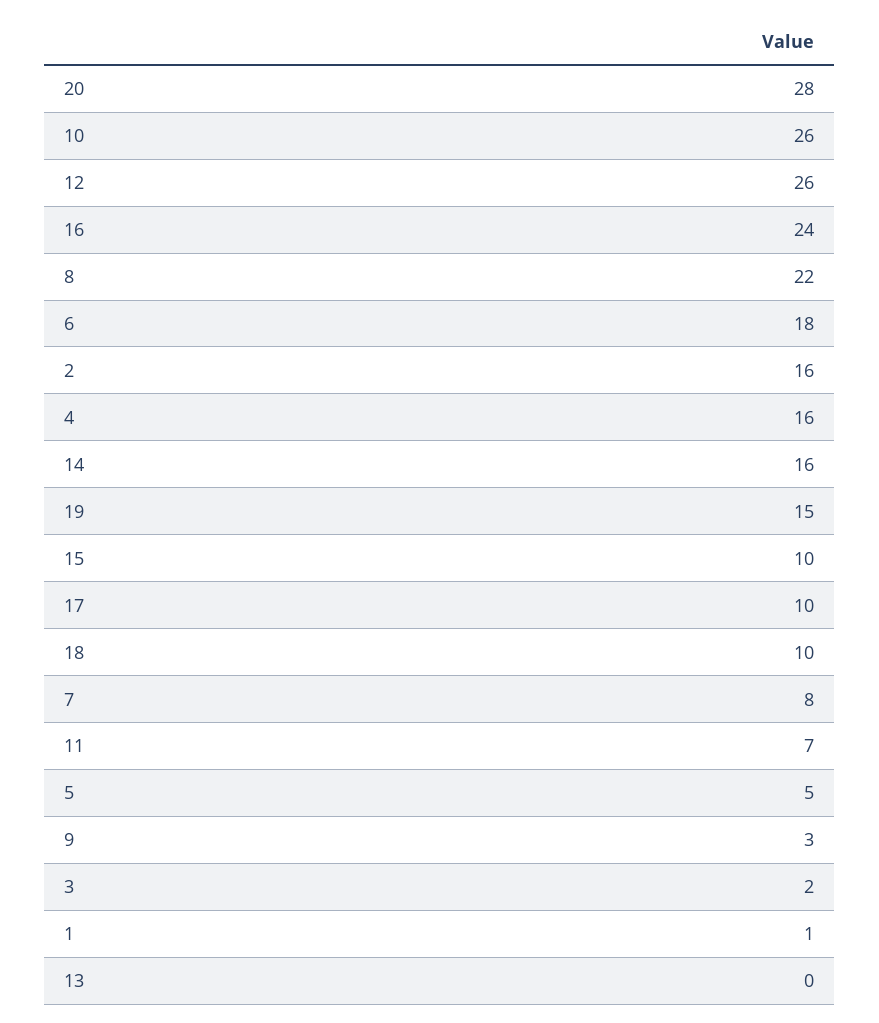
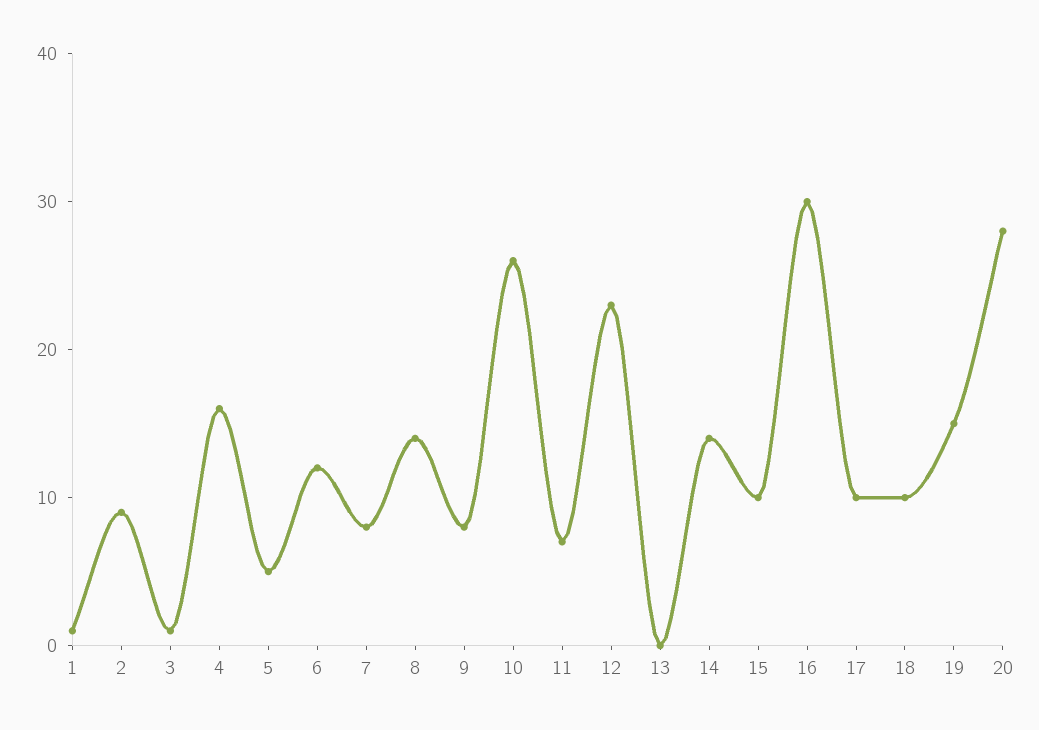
  {
    "20": 28,
    "10": 26,
-   "12": 26,
+   "12": 23,
-   "16": 24,
+   "16": 30,
-   "8": 22,
+   "8": 14,
-   "6": 18,
+   "6": 12,
-   "2": 16,
+   "2": 9,
    "4": 16,
-   "14": 16,
+   "14": 14,
    "19": 15,
    "15": 10,
    "17": 10,
    "18": 10,
    "7": 8,
    "11": 7,
    "5": 5,
-   "9": 3,
+   "9": 8,
-   "3": 2,
+   "3": 1,
    "1": 1,
    "13": 0
  }

